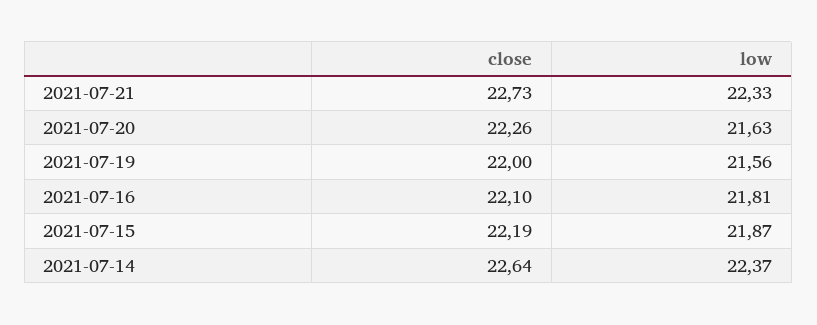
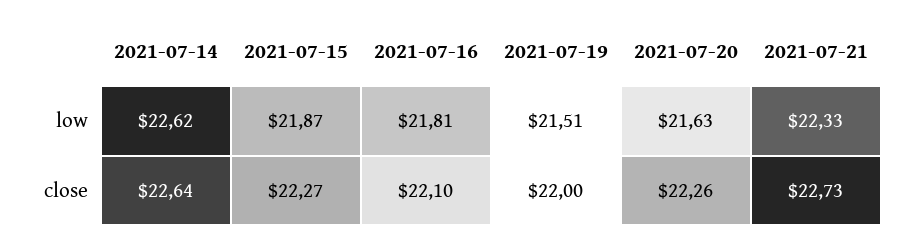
  {
    "close": {
      "2021-07-21": 22.73,
      "2021-07-20": 22.26,
      "2021-07-19": 22,
      "2021-07-16": 22.1,
-     "2021-07-15": 22.19,
+     "2021-07-15": 22.27,
      "2021-07-14": 22.64
    },
    "low": {
      "2021-07-21": 22.33,
      "2021-07-20": 21.63,
-     "2021-07-19": 21.56,
+     "2021-07-19": 21.51,
      "2021-07-16": 21.81,
      "2021-07-15": 21.87,
-     "2021-07-14": 22.37
+     "2021-07-14": 22.62
    }
  }

